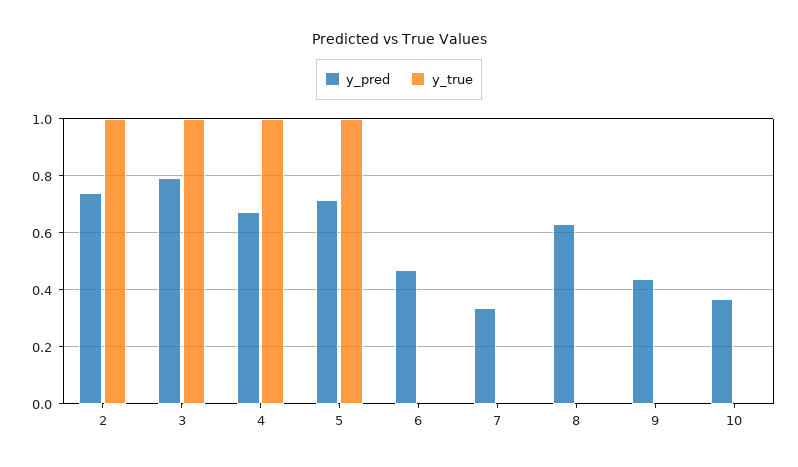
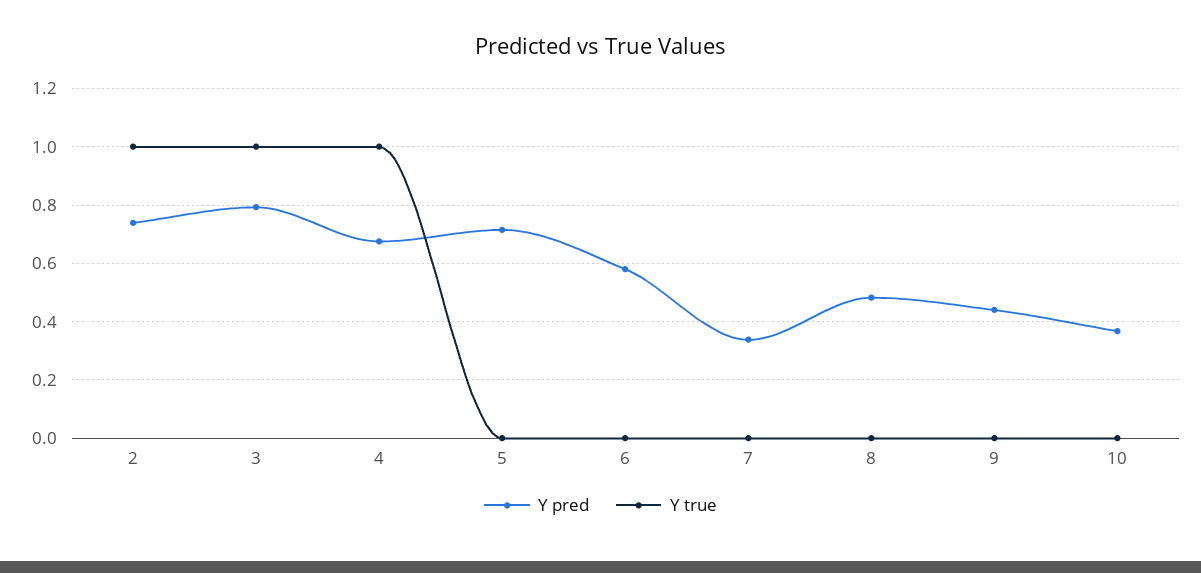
  {
    "y_pred": {
      "2": 0.75,
      "3": 0.8,
      "4": 0.675,
      "5": 0.725,
-     "6": 0.475,
+     "6": 0.575,
      "7": 0.35,
-     "8": 0.625,
+     "8": 0.475,
      "9": 0.45,
      "10": 0.375
    },
    "y_true": {
      "2": 1,
      "3": 1,
      "4": 1,
-     "5": 1,
+     "5": 0,
      "6": 0,
      "7": 0,
      "8": 0,
      "9": 0,
      "10": 0
    }
  }

